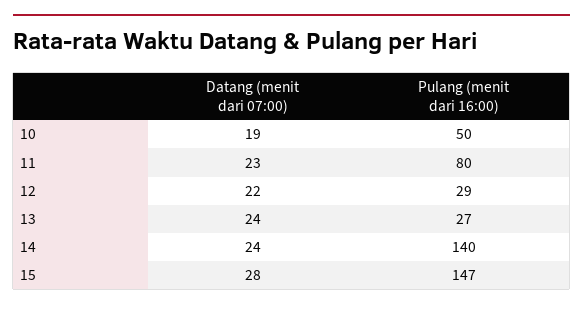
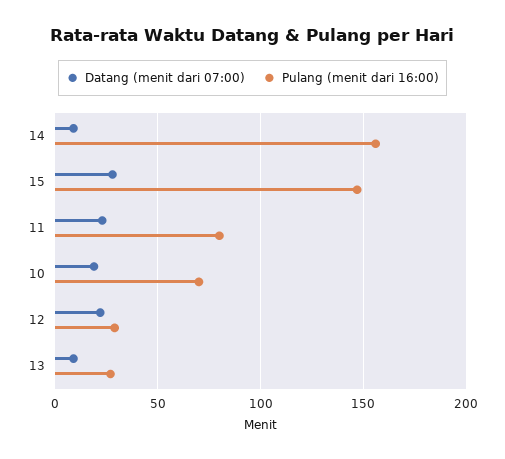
  {
    "Datang (menit dari 07:00)": {
      "10": 19,
      "11": 23,
      "12": 22,
-     "13": 24,
+     "13": 10,
-     "14": 24,
+     "14": 10,
      "15": 28
    },
    "Pulang (menit dari 16:00)": {
-     "10": 50,
+     "10": 70,
      "11": 80,
      "12": 29,
      "13": 27,
-     "14": 140,
+     "14": 155,
      "15": 147
    }
  }

